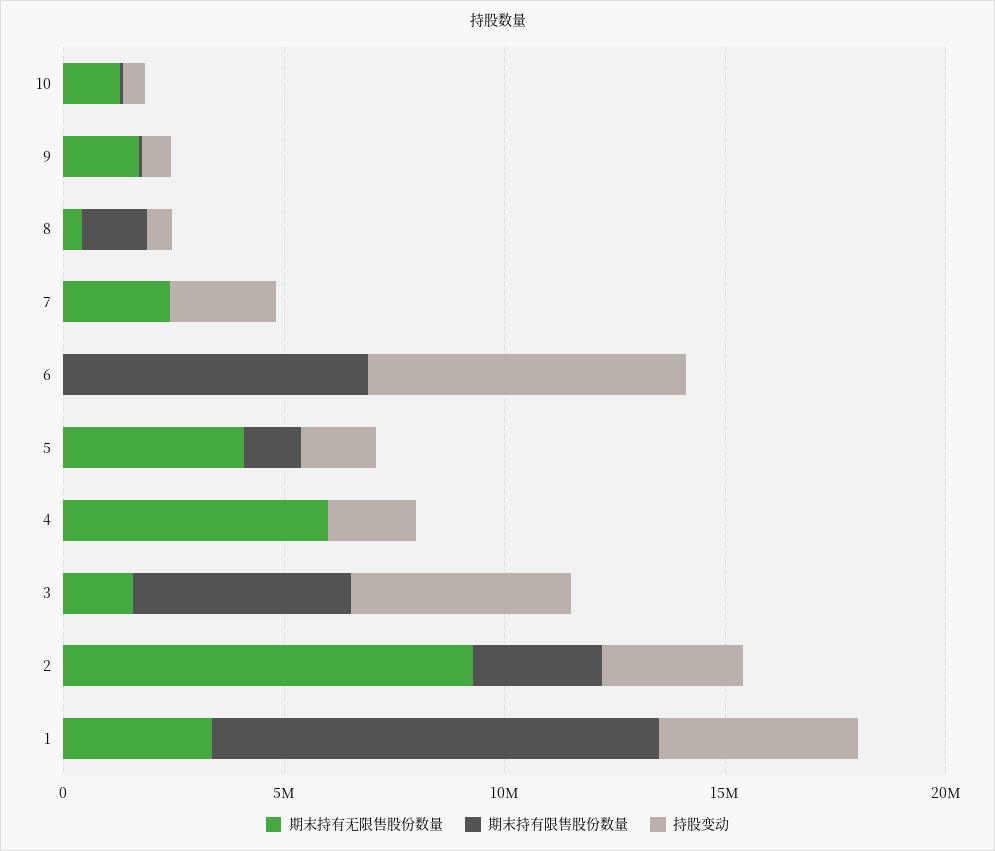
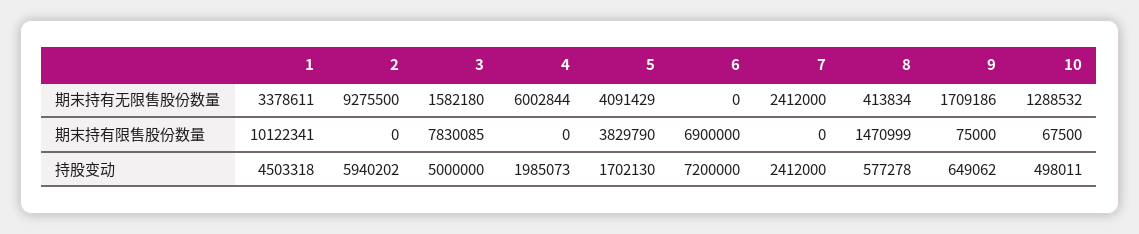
  {
    "期末持有无限售股份数量": {
      "10": 1288532,
      "9": 1709186,
      "8": 413834,
      "7": 2412000,
      "6": 0,
      "5": 4091429,
      "4": 6002844,
      "3": 1582180,
      "2": 9275500,
      "1": 3378611
    },
    "期末持有限售股份数量": {
      "10": 67500,
      "9": 75000,
      "8": 1470999,
      "7": 0,
      "6": 6900000,
-     "5": 1000000,
+     "5": 3829790,
      "4": 0,
-     "3": 5000000,
+     "3": 7830085,
-     "2": 3000000,
+     "2": 0,
      "1": 10122341
    },
    "持股变动": {
      "10": 498011,
      "9": 649062,
      "8": 577278,
      "7": 2412000,
      "6": 7200000,
      "5": 1702130,
      "4": 1985073,
      "3": 5000000,
-     "2": 3000000,
+     "2": 5940202,
      "1": 4503318
    }
  }

